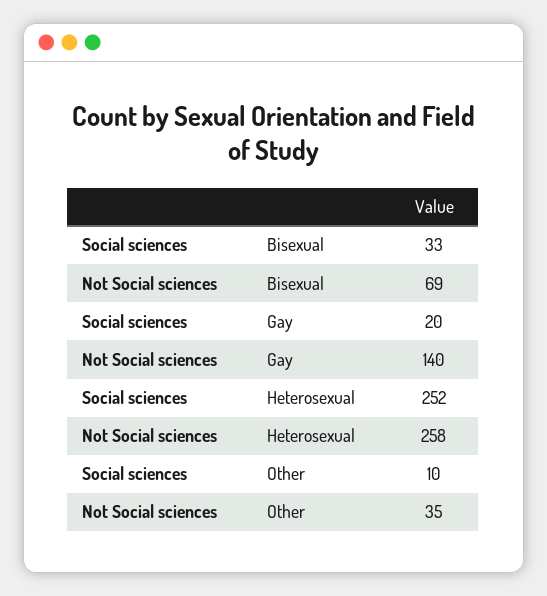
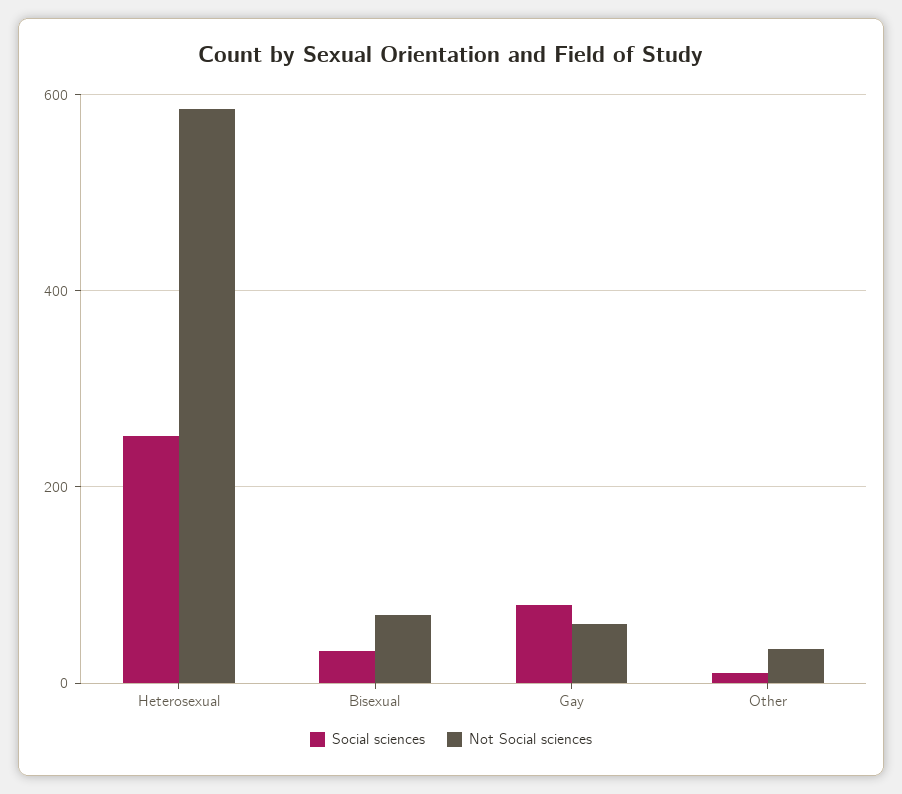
  {
    "Social sciences": {
      "Bisexual": 33,
-     "Gay": 20,
+     "Gay": 80,
      "Heterosexual": 252,
      "Other": 10
    },
    "Not Social sciences": {
      "Bisexual": 69,
-     "Gay": 140,
+     "Gay": 60,
-     "Heterosexual": 258,
+     "Heterosexual": 580,
      "Other": 35
    }
  }

